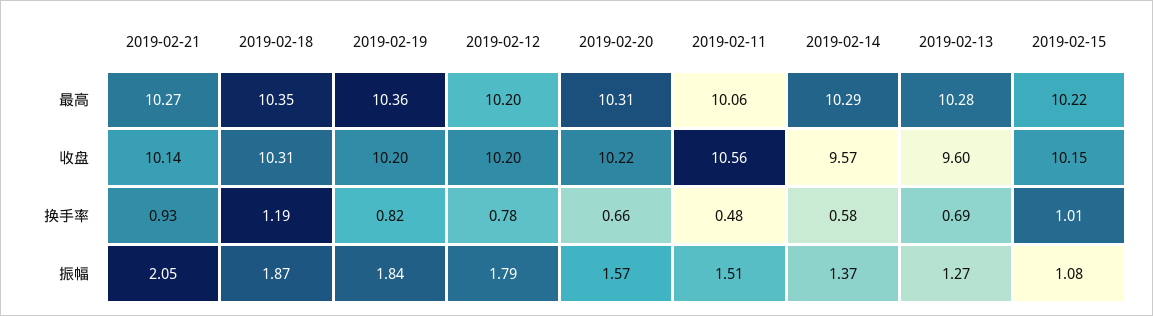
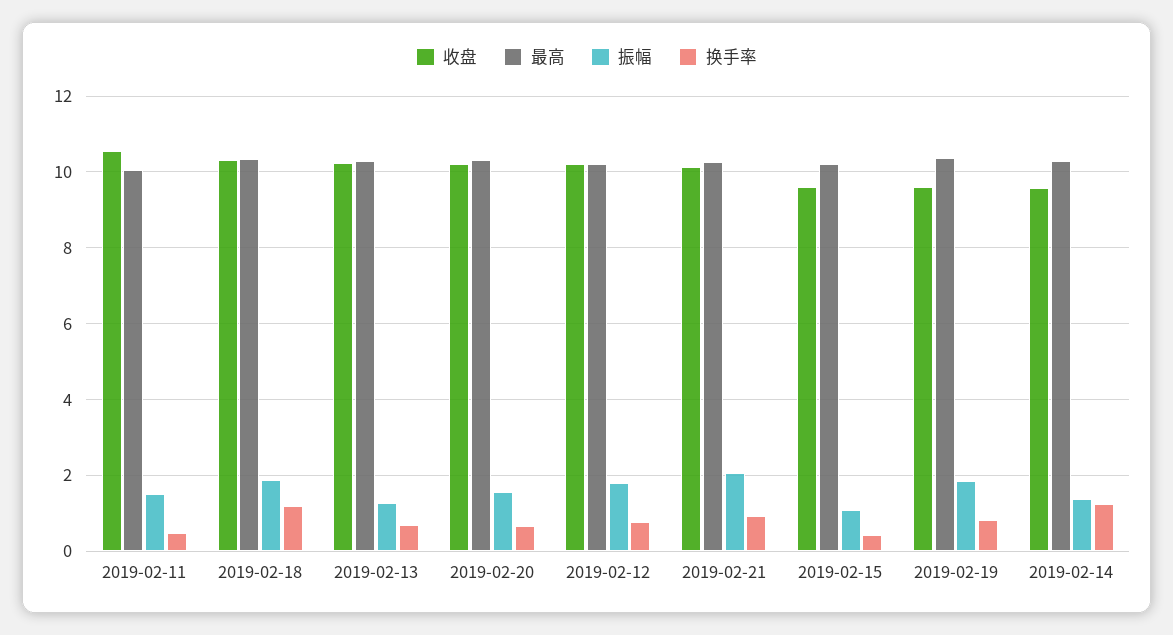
  {
    "最高": {
      "2019-02-21": 10.27,
      "2019-02-18": 10.35,
      "2019-02-19": 10.36,
      "2019-02-12": 10.2,
      "2019-02-20": 10.31,
      "2019-02-11": 10.06,
      "2019-02-14": 10.29,
      "2019-02-13": 10.28,
      "2019-02-15": 10.22
    },
    "收盘": {
      "2019-02-21": 10.14,
      "2019-02-18": 10.31,
-     "2019-02-19": 10.2,
+     "2019-02-19": 9.6,
      "2019-02-12": 10.2,
      "2019-02-20": 10.22,
      "2019-02-11": 10.56,
      "2019-02-14": 9.57,
-     "2019-02-13": 9.6,
+     "2019-02-13": 10.2,
-     "2019-02-15": 10.15
+     "2019-02-15": 9.6
    },
    "换手率": {
      "2019-02-21": 0.93,
      "2019-02-18": 1.19,
      "2019-02-19": 0.82,
      "2019-02-12": 0.78,
      "2019-02-20": 0.66,
      "2019-02-11": 0.48,
-     "2019-02-14": 0.58,
+     "2019-02-14": 1.2,
      "2019-02-13": 0.69,
-     "2019-02-15": 1.01
+     "2019-02-15": 0.4
    },
    "振幅": {
      "2019-02-21": 2.05,
      "2019-02-18": 1.87,
      "2019-02-19": 1.84,
      "2019-02-12": 1.79,
      "2019-02-20": 1.57,
      "2019-02-11": 1.51,
      "2019-02-14": 1.37,
      "2019-02-13": 1.27,
      "2019-02-15": 1.08
    }
  }

